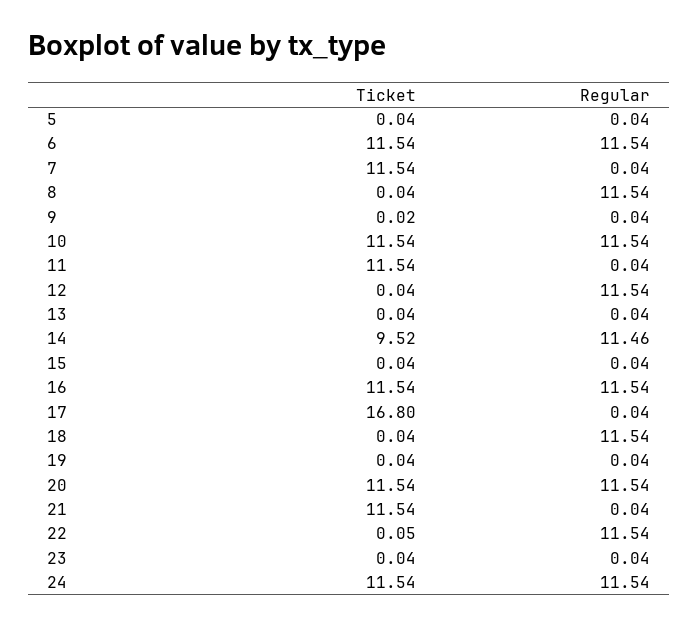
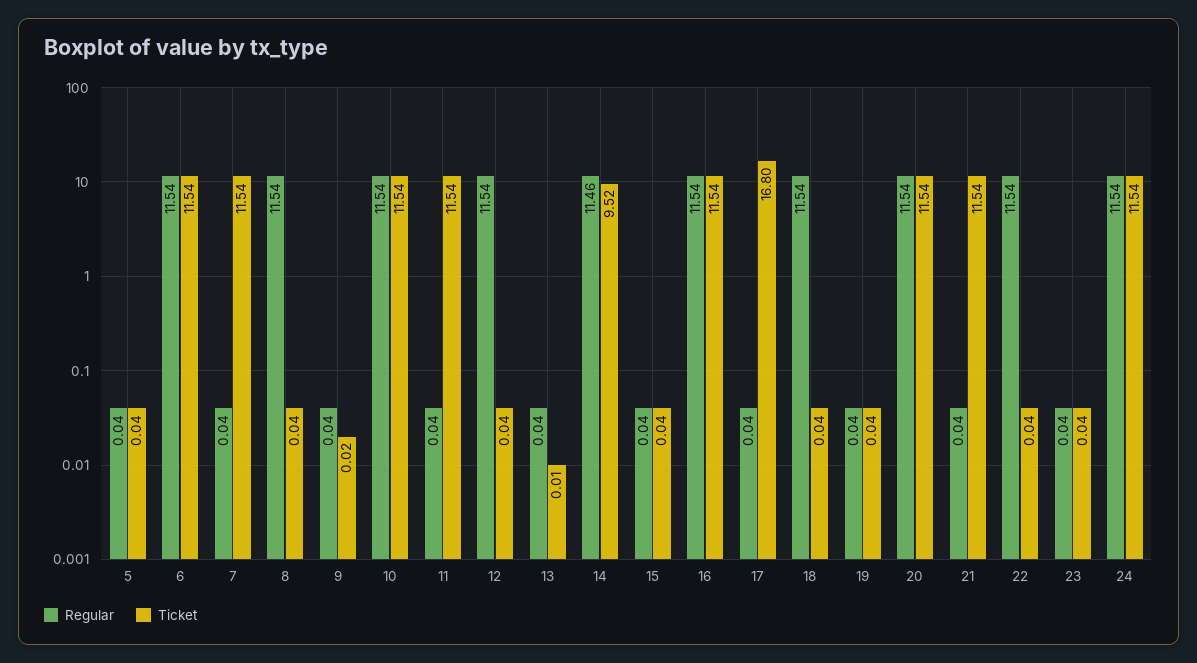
  {
    "Ticket": {
      "5": 0.04,
      "6": 11.54,
      "7": 11.54,
      "8": 0.04,
      "9": 0.02,
      "10": 11.54,
      "11": 11.54,
      "12": 0.04,
-     "13": 0.04,
+     "13": 0.01,
      "14": 9.52,
      "15": 0.04,
      "16": 11.54,
      "17": 16.8,
      "18": 0.04,
      "19": 0.04,
      "20": 11.54,
      "21": 11.54,
-     "22": 0.05,
+     "22": 0.04,
      "23": 0.04,
      "24": 11.54
    },
    "Regular": {
      "5": 0.04,
      "6": 11.54,
      "7": 0.04,
      "8": 11.54,
      "9": 0.04,
      "10": 11.54,
      "11": 0.04,
      "12": 11.54,
      "13": 0.04,
      "14": 11.46,
      "15": 0.04,
      "16": 11.54,
      "17": 0.04,
      "18": 11.54,
      "19": 0.04,
      "20": 11.54,
      "21": 0.04,
      "22": 11.54,
      "23": 0.04,
      "24": 11.54
    }
  }

